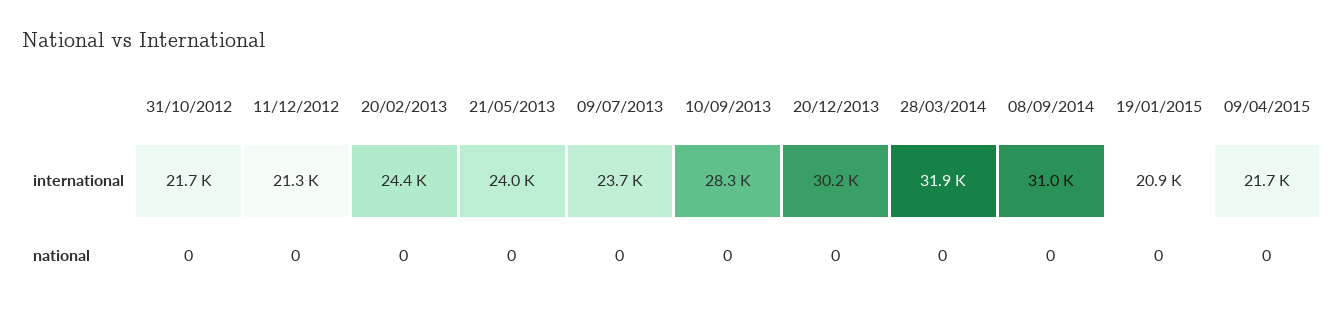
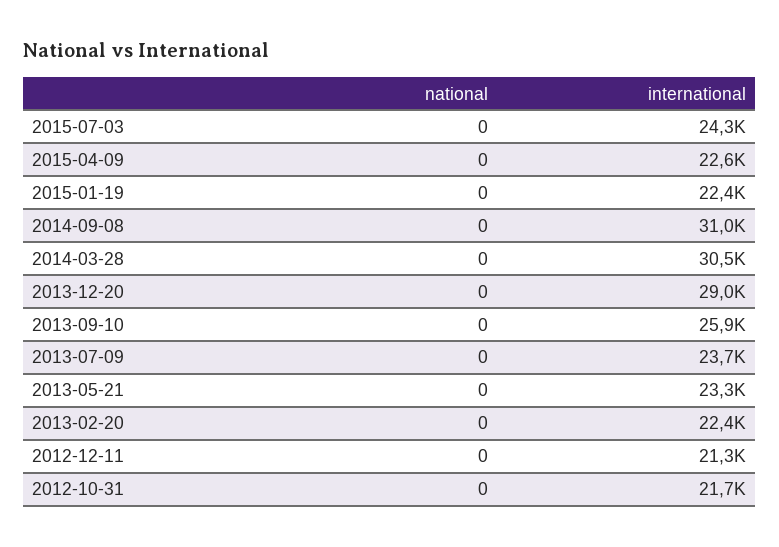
  {
    "31/10/2012": {
      "international": 21700,
      "national": 0
    },
    "11/12/2012": {
      "international": 21300,
      "national": 0
    },
    "20/02/2013": {
-     "international": 24400,
+     "international": 22400,
      "national": 0
    },
    "21/05/2013": {
-     "international": 24000,
+     "international": 23300,
      "national": 0
    },
    "09/07/2013": {
      "international": 23700,
      "national": 0
    },
    "10/09/2013": {
-     "international": 28300,
+     "international": 25900,
      "national": 0
    },
    "20/12/2013": {
-     "international": 30200,
+     "international": 29000,
      "national": 0
    },
    "28/03/2014": {
-     "international": 31900,
+     "international": 30500,
      "national": 0
    },
    "08/09/2014": {
      "international": 31000,
      "national": 0
    },
    "19/01/2015": {
-     "international": 20900,
+     "international": 22400,
      "national": 0
    },
    "09/04/2015": {
-     "international": 21700,
+     "international": 22600,
      "national": 0
-   }
+   },
+   "2015-07-03": {
+     "national": 0,
+     "international": 24300
+   }
  }

